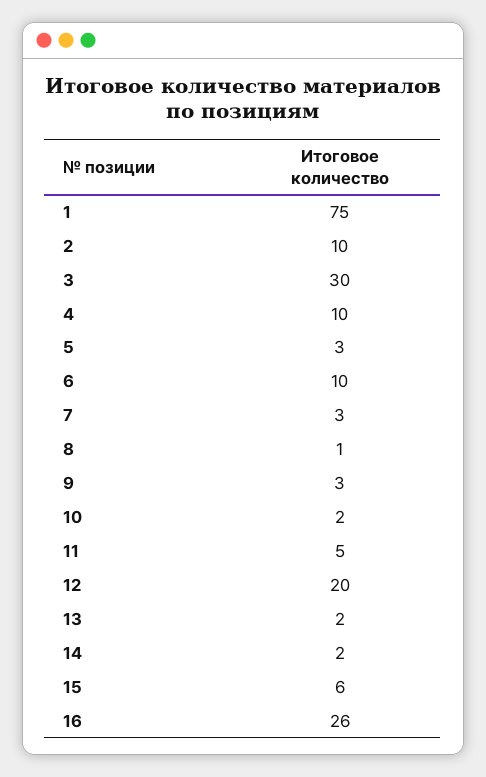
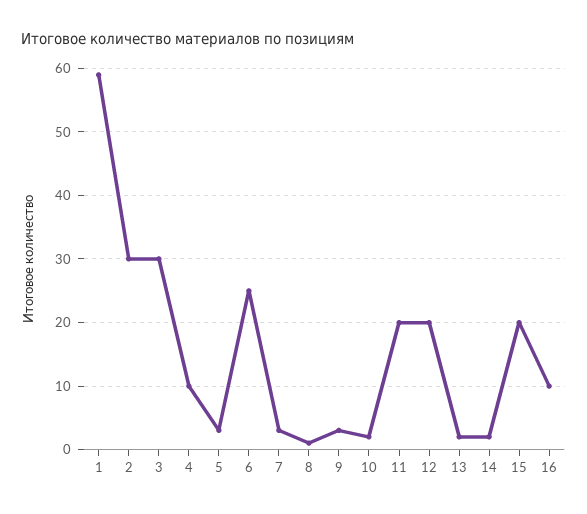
  {
-   "1": 75,
+   "1": 59,
-   "2": 10,
+   "2": 30,
    "3": 30,
    "4": 10,
    "5": 3,
-   "6": 10,
+   "6": 25,
    "7": 3,
    "8": 1,
    "9": 3,
    "10": 2,
-   "11": 5,
+   "11": 20,
    "12": 20,
    "13": 2,
    "14": 2,
-   "15": 6,
+   "15": 20,
-   "16": 26
+   "16": 10
  }

